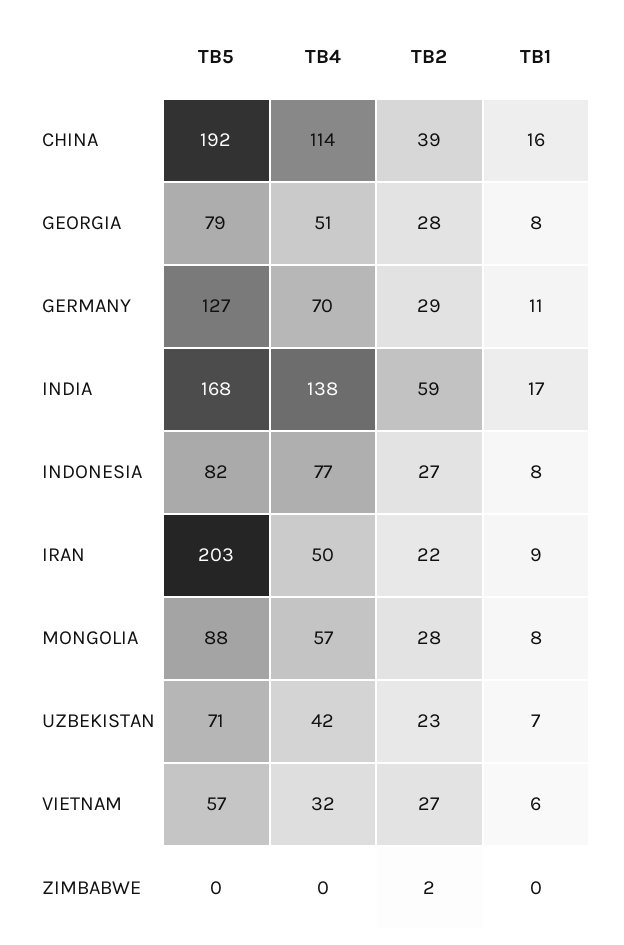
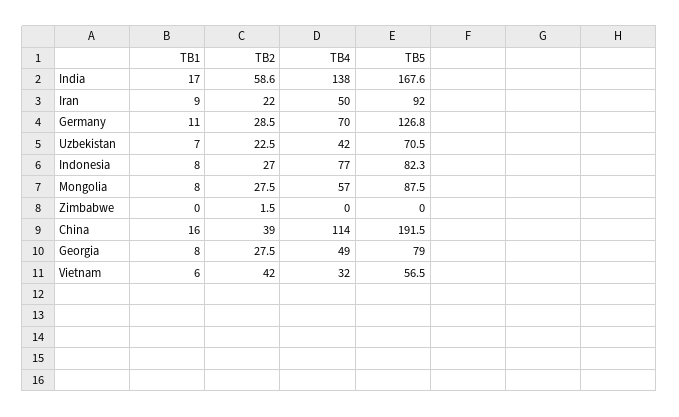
  {
    "TB5": {
      "CHINA": 191.5,
      "GEORGIA": 79,
      "GERMANY": 126.8,
      "INDIA": 167.6,
      "INDONESIA": 82.3,
-     "IRAN": 203,
+     "IRAN": 92,
      "MONGOLIA": 87.5,
      "UZBEKISTAN": 70.5,
      "VIETNAM": 56.5,
      "ZIMBABWE": 0
    },
    "TB4": {
      "CHINA": 114,
-     "GEORGIA": 51,
+     "GEORGIA": 49,
      "GERMANY": 70,
      "INDIA": 138,
      "INDONESIA": 77,
      "IRAN": 50,
      "MONGOLIA": 57,
      "UZBEKISTAN": 42,
      "VIETNAM": 32,
      "ZIMBABWE": 0
    },
    "TB2": {
      "CHINA": 39,
      "GEORGIA": 27.5,
      "GERMANY": 28.5,
      "INDIA": 58.6,
      "INDONESIA": 27,
      "IRAN": 22,
      "MONGOLIA": 27.5,
      "UZBEKISTAN": 22.5,
-     "VIETNAM": 27,
+     "VIETNAM": 42,
      "ZIMBABWE": 1.5
    },
    "TB1": {
      "CHINA": 16,
      "GEORGIA": 8,
      "GERMANY": 11,
      "INDIA": 17,
      "INDONESIA": 8,
      "IRAN": 9,
      "MONGOLIA": 8,
      "UZBEKISTAN": 7,
      "VIETNAM": 6,
      "ZIMBABWE": 0
    }
  }

